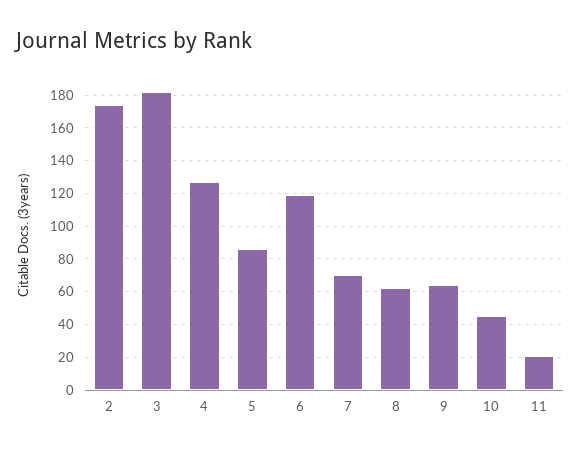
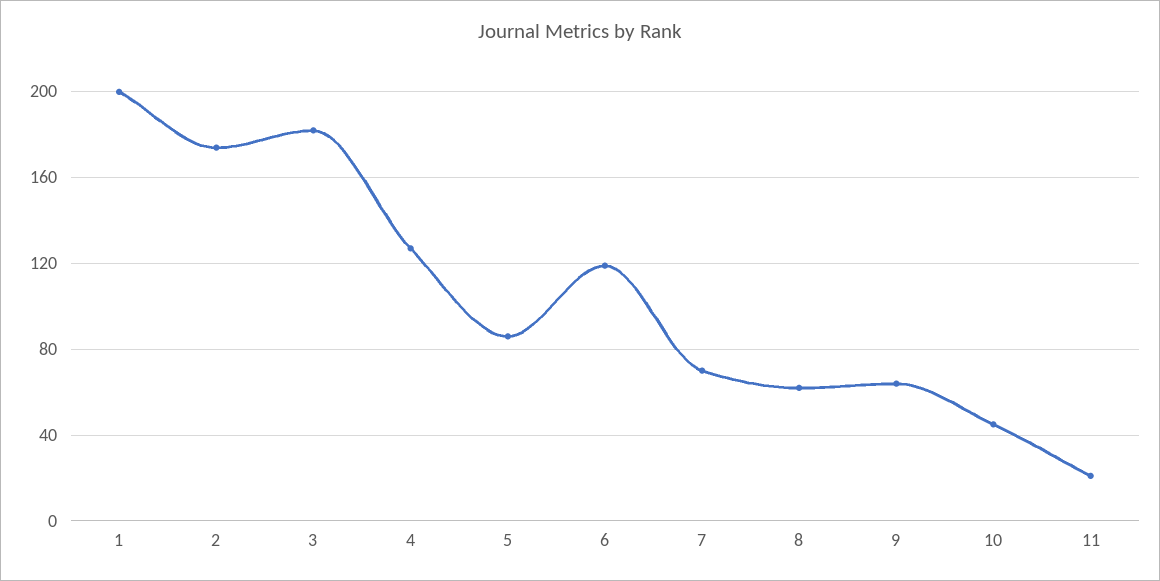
  {
    "2": 175,
    "3": 180,
    "4": 125,
    "5": 85,
    "6": 120,
    "7": 70,
    "8": 60,
    "9": 65,
    "10": 45,
-   "11": 20
+   "11": 20,
+   "1": 200
  }

